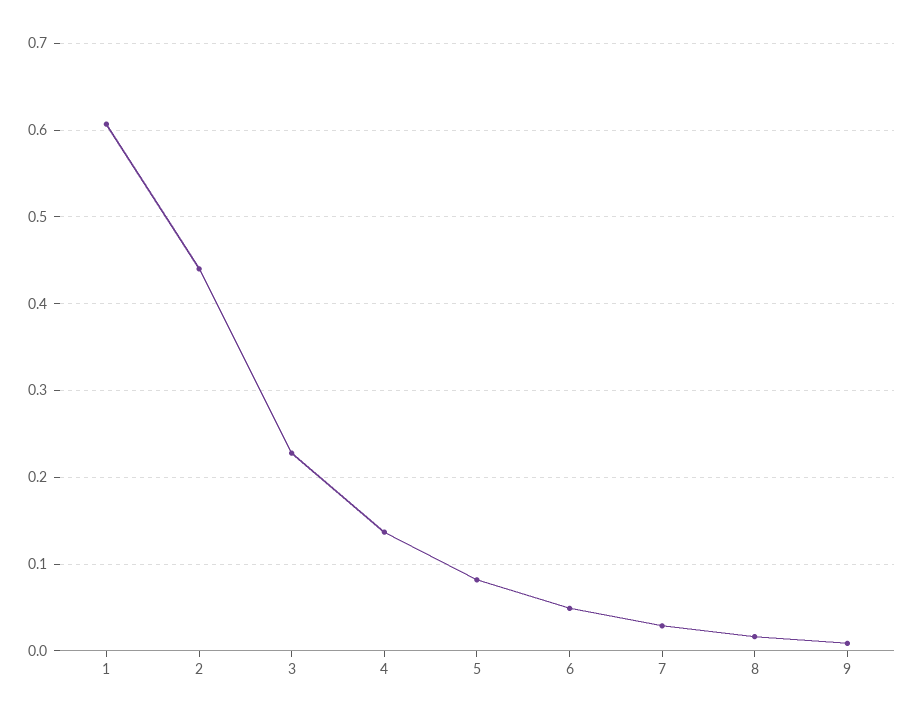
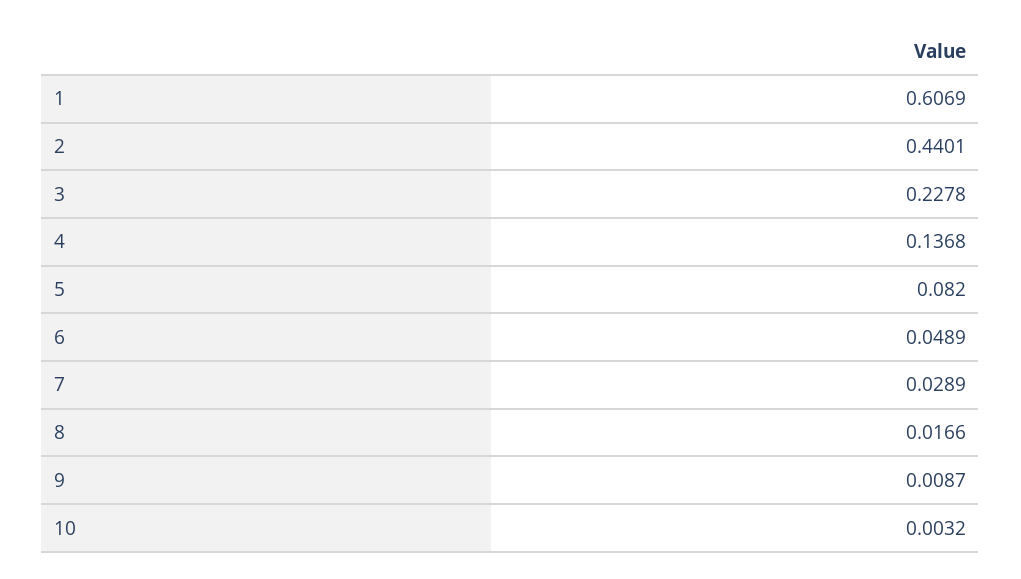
  {
    "1": 0.6069,
    "2": 0.4401,
    "3": 0.2278,
    "4": 0.1368,
    "5": 0.082,
    "6": 0.0489,
    "7": 0.0289,
    "8": 0.0166,
-   "9": 0.0087
+   "9": 0.0087,
+   "10": 0.0032
  }

